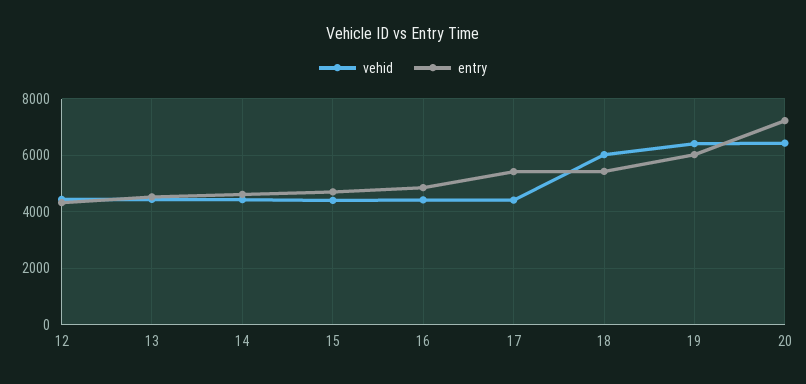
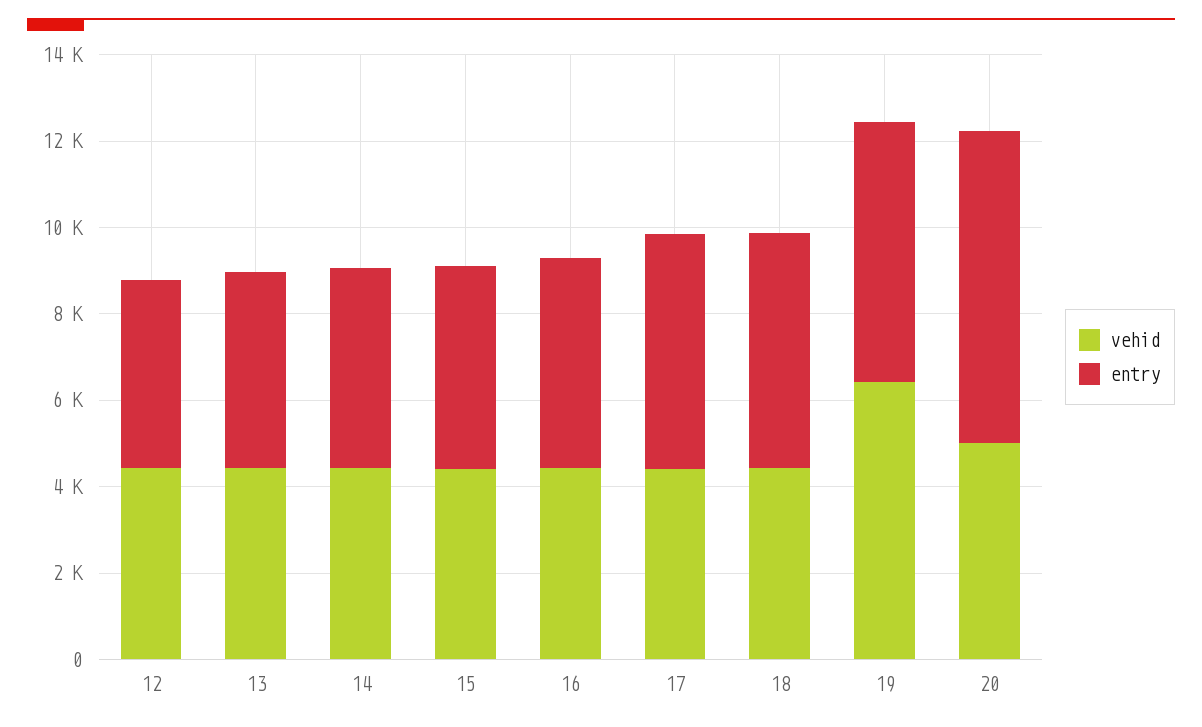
  {
    "vehid": {
      "12": 4500,
      "13": 4500,
      "14": 4500,
      "15": 4500,
      "16": 4500,
      "17": 4500,
-     "18": 6000,
+     "18": 4500,
      "19": 6500,
-     "20": 6500
+     "20": 5000
    },
    "entry": {
      "12": 4250,
      "13": 4500,
      "14": 4500,
      "15": 4750,
      "16": 4750,
      "17": 5500,
      "18": 5500,
      "19": 6000,
      "20": 7250
    }
  }

